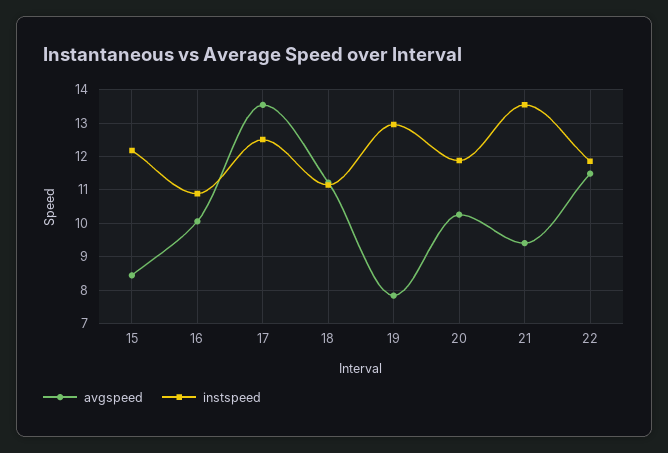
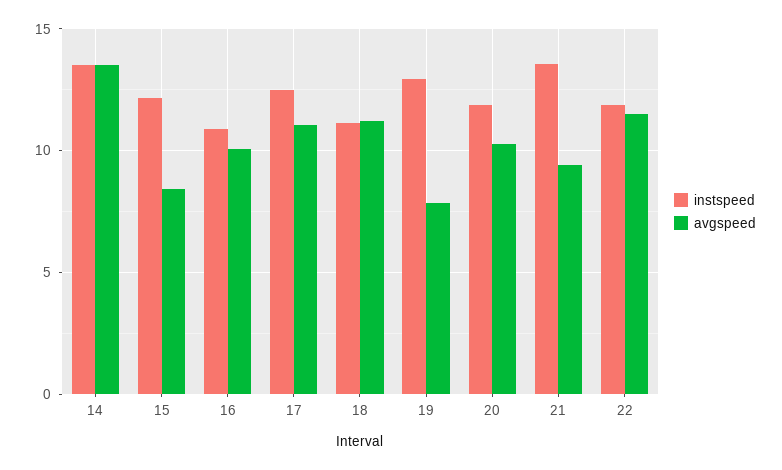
  {
    "avgspeed": {
      "15": 8.4,
      "16": 10,
-     "17": 13.6,
+     "17": 11,
      "18": 11.2,
      "19": 7.8,
      "20": 10.2,
      "21": 9.4,
-     "22": 11.4
+     "22": 11.4,
+     "14": 13.5
    },
    "instspeed": {
      "15": 12.2,
      "16": 10.8,
      "17": 12.6,
      "18": 11.2,
      "19": 13,
      "20": 11.8,
      "21": 13.6,
-     "22": 11.8
+     "22": 11.8,
+     "14": 13.5
    }
  }

